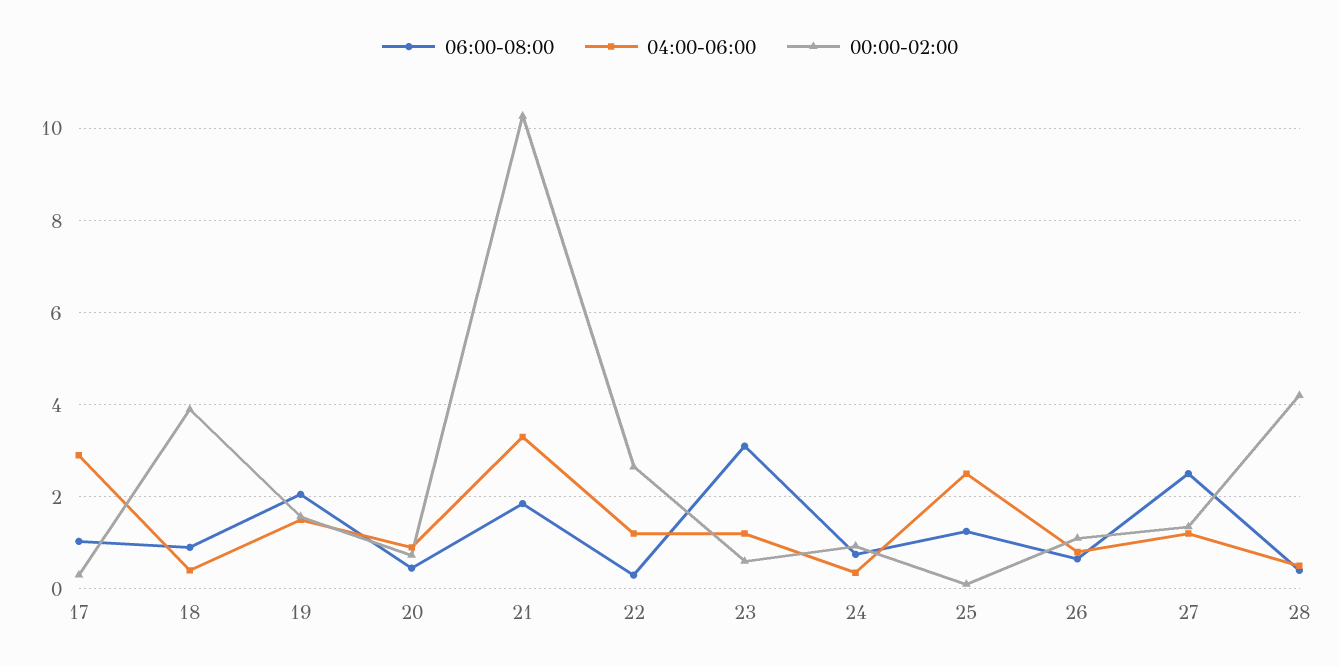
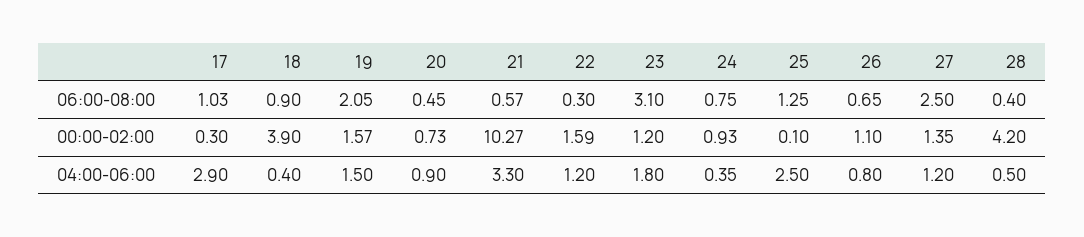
  {
    "06:00-08:00": {
      "17": 1.03,
      "18": 0.9,
      "19": 2.05,
      "20": 0.45,
-     "21": 1.8,
+     "21": 0.57,
      "22": 0.3,
      "23": 3.1,
      "24": 0.75,
      "25": 1.25,
      "26": 0.65,
      "27": 2.5,
      "28": 0.4
    },
    "04:00-06:00": {
      "17": 2.9,
      "18": 0.4,
      "19": 1.5,
      "20": 0.9,
      "21": 3.3,
      "22": 1.2,
-     "23": 1.2,
+     "23": 1.8,
      "24": 0.35,
      "25": 2.5,
      "26": 0.8,
      "27": 1.2,
      "28": 0.5
    },
    "00:00-02:00": {
      "17": 0.3,
      "18": 3.9,
      "19": 1.57,
      "20": 0.73,
      "21": 10.27,
-     "22": 2.6,
+     "22": 1.59,
-     "23": 0.6,
+     "23": 1.2,
      "24": 0.93,
      "25": 0.1,
      "26": 1.1,
      "27": 1.35,
      "28": 4.2
    }
  }

